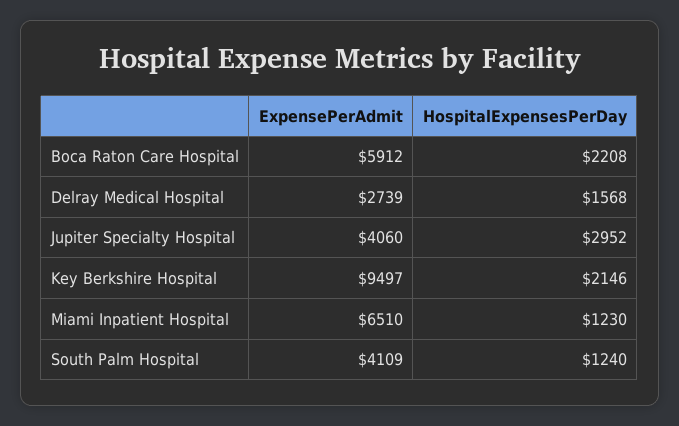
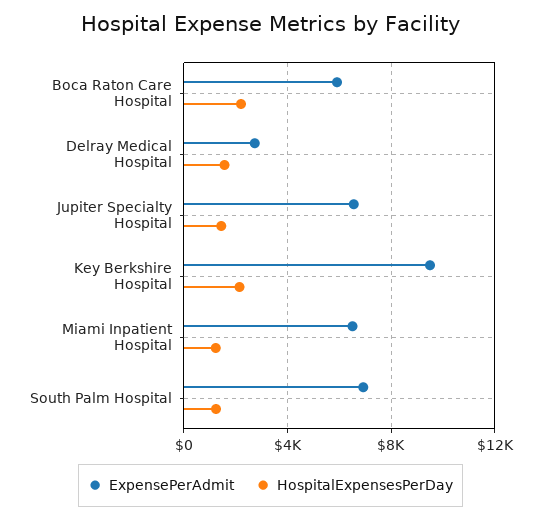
  {
    "ExpensePerAdmit": {
      "Boca Raton Care Hospital": 5912,
      "Delray Medical Hospital": 2739,
-     "Jupiter Specialty Hospital": 4060,
+     "Jupiter Specialty Hospital": 6500,
      "Key Berkshire Hospital": 9497,
      "Miami Inpatient Hospital": 6510,
-     "South Palm Hospital": 4109
+     "South Palm Hospital": 7000
    },
    "HospitalExpensesPerDay": {
      "Boca Raton Care Hospital": 2208,
      "Delray Medical Hospital": 1568,
-     "Jupiter Specialty Hospital": 2952,
+     "Jupiter Specialty Hospital": 1500,
      "Key Berkshire Hospital": 2146,
      "Miami Inpatient Hospital": 1230,
      "South Palm Hospital": 1240
    }
  }

